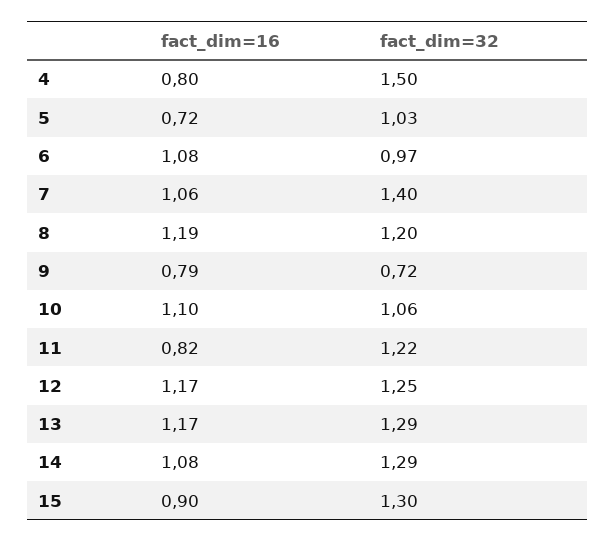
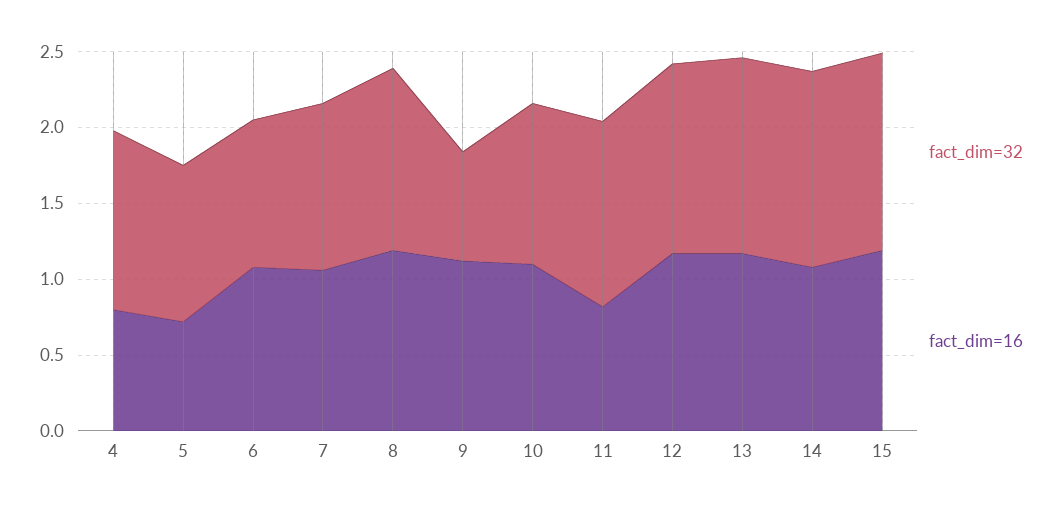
  {
    "fact_dim=16": {
      "4": 0.8,
      "5": 0.72,
      "6": 1.08,
      "7": 1.06,
      "8": 1.19,
-     "9": 0.79,
+     "9": 1.1,
      "10": 1.1,
      "11": 0.82,
      "12": 1.17,
      "13": 1.17,
      "14": 1.08,
-     "15": 0.9
+     "15": 1.2
    },
    "fact_dim=32": {
-     "4": 1.5,
+     "4": 1.2,
      "5": 1.03,
      "6": 0.97,
-     "7": 1.4,
+     "7": 1.1,
      "8": 1.2,
      "9": 0.72,
      "10": 1.06,
      "11": 1.22,
      "12": 1.25,
      "13": 1.29,
      "14": 1.29,
      "15": 1.3
    }
  }

